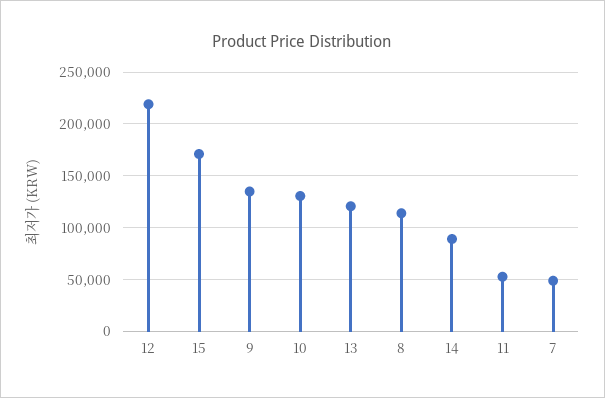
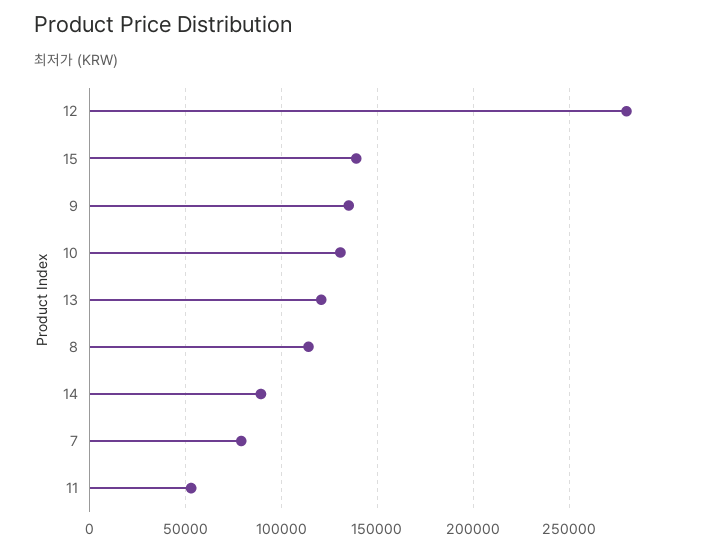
  {
-   "12": 220000,
+   "12": 280000,
-   "15": 170000,
+   "15": 140000,
    "9": 135000,
    "10": 130000,
    "13": 120000,
    "8": 115000,
    "14": 90000,
    "11": 55000,
-   "7": 50000
+   "7": 80000
  }

